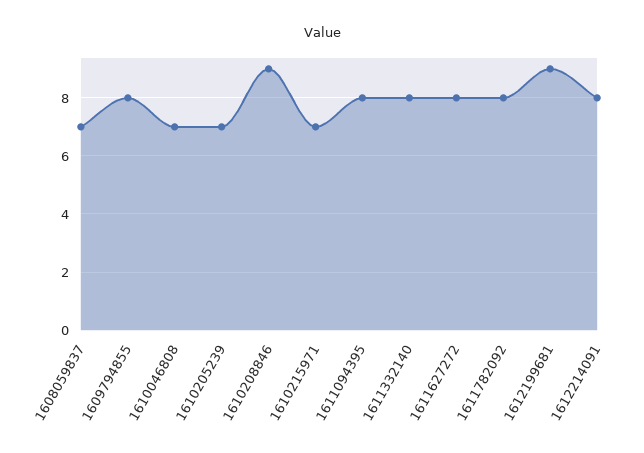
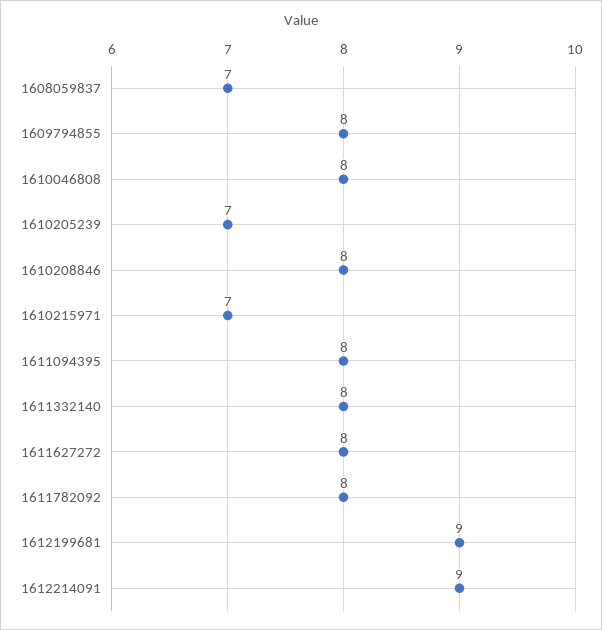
  {
    "1608059837": 7,
    "1609794855": 8,
-   "1610046808": 7,
+   "1610046808": 8,
    "1610205239": 7,
-   "1610208846": 9,
+   "1610208846": 8,
    "1610215971": 7,
    "1611094395": 8,
    "1611332140": 8,
    "1611627272": 8,
    "1611782092": 8,
    "1612199681": 9,
-   "1612214091": 8
+   "1612214091": 9
  }

